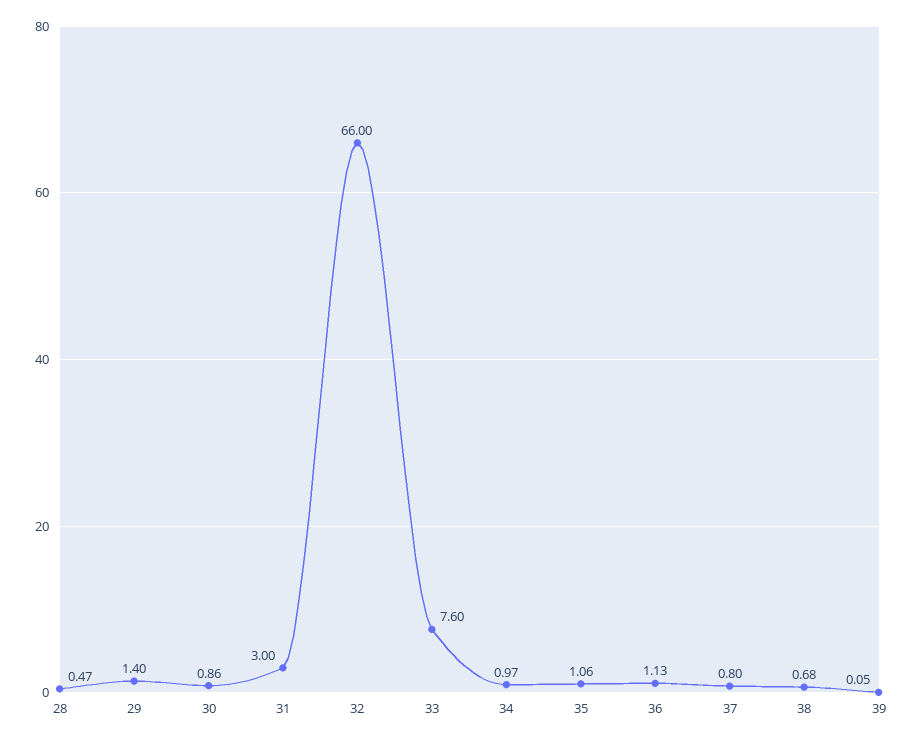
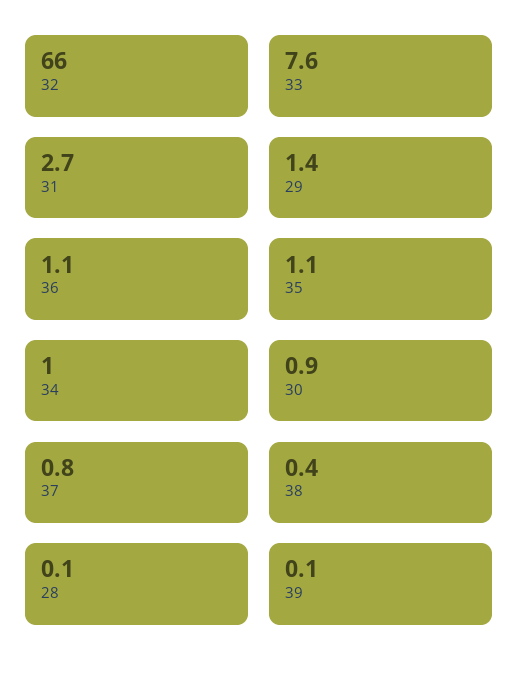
  {
-   "28": 0.47,
+   "28": 0.1,
    "29": 1.4,
    "30": 0.86,
-   "31": 3,
+   "31": 2.7,
    "32": 66,
    "33": 7.6,
    "34": 0.97,
    "35": 1.06,
    "36": 1.13,
    "37": 0.8,
-   "38": 0.68,
+   "38": 0.4,
    "39": 0.05
  }

